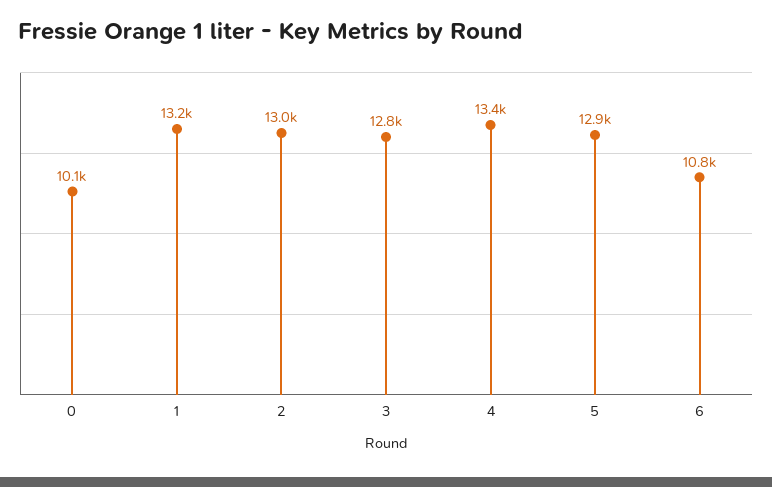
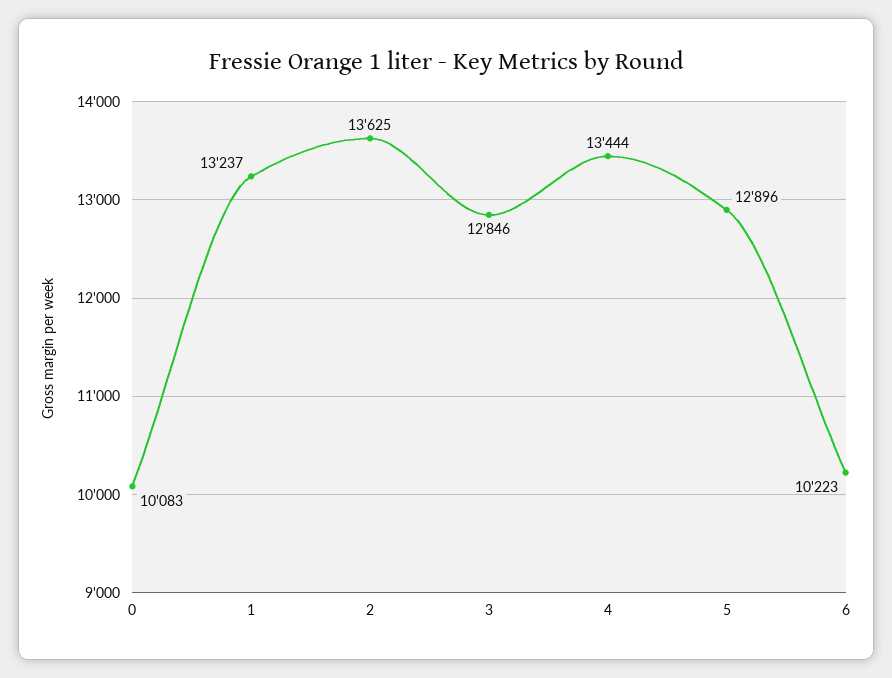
  {
    "0": 10083,
    "1": 13237,
-   "2": 13000,
+   "2": 13625,
    "3": 12846,
    "4": 13444,
    "5": 12896,
-   "6": 10800
+   "6": 10223
  }

